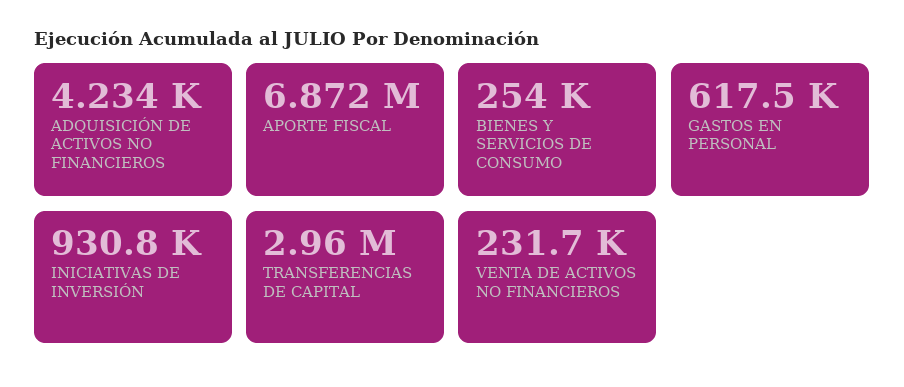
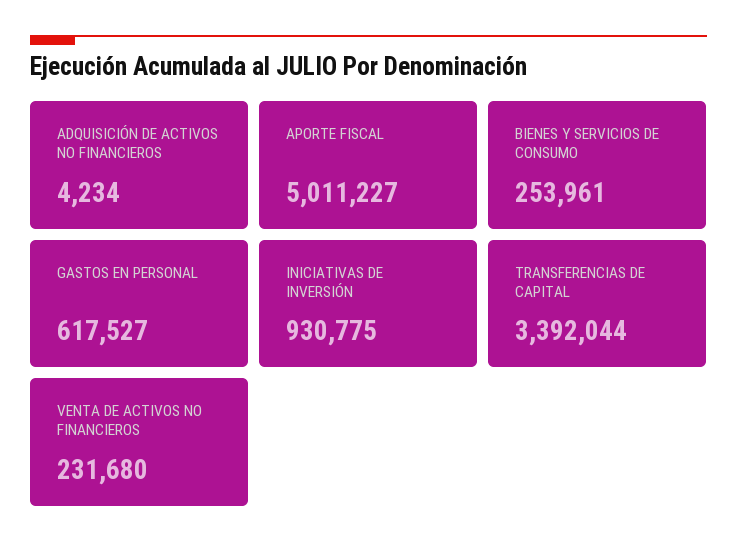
  {
    "ADQUISICIÓN DE ACTIVOS NO FINANCIEROS": 4234,
-   "APORTE FISCAL": 6872000,
+   "APORTE FISCAL": 5011227,
    "BIENES Y SERVICIOS DE CONSUMO": 253961,
    "GASTOS EN PERSONAL": 617527,
    "INICIATIVAS DE INVERSIÓN": 930775,
-   "TRANSFERENCIAS DE CAPITAL": 2960000,
+   "TRANSFERENCIAS DE CAPITAL": 3392044,
    "VENTA DE ACTIVOS NO FINANCIEROS": 231680
  }

